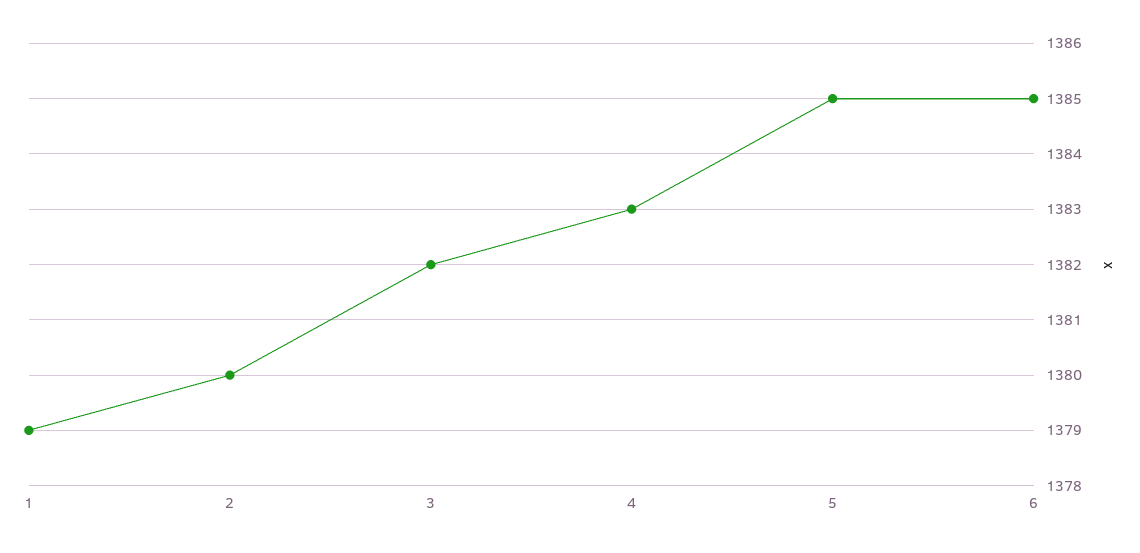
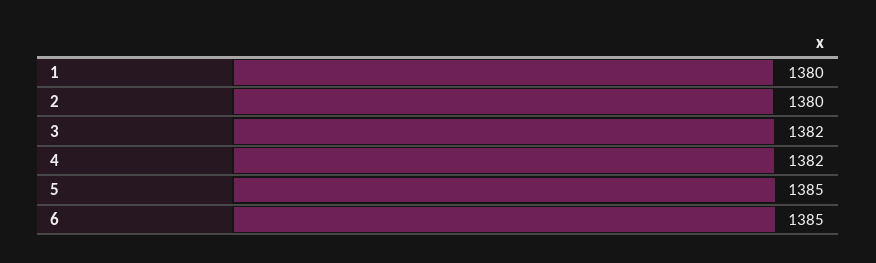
  {
-   "1": 1379,
+   "1": 1380,
    "2": 1380,
    "3": 1382,
-   "4": 1383,
+   "4": 1382,
    "5": 1385,
    "6": 1385
  }

